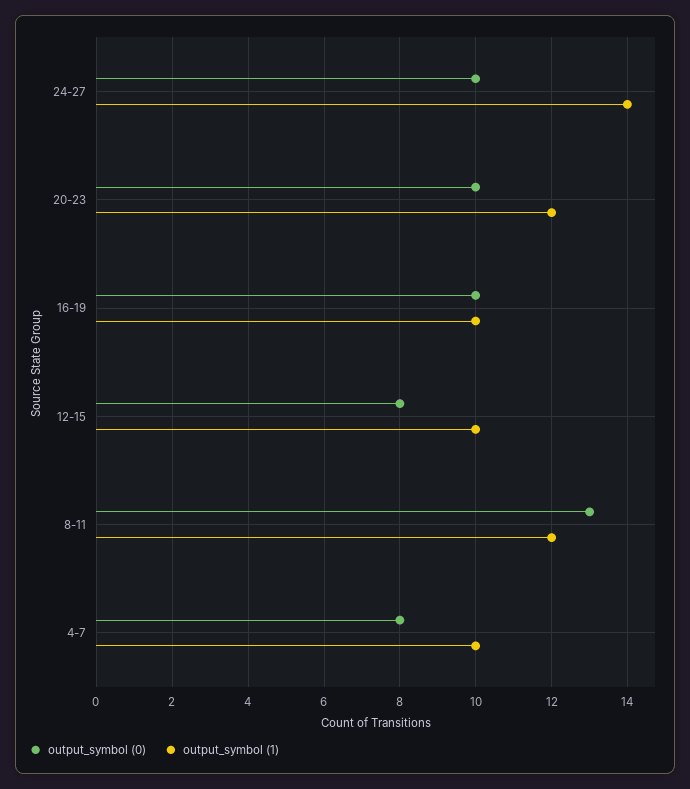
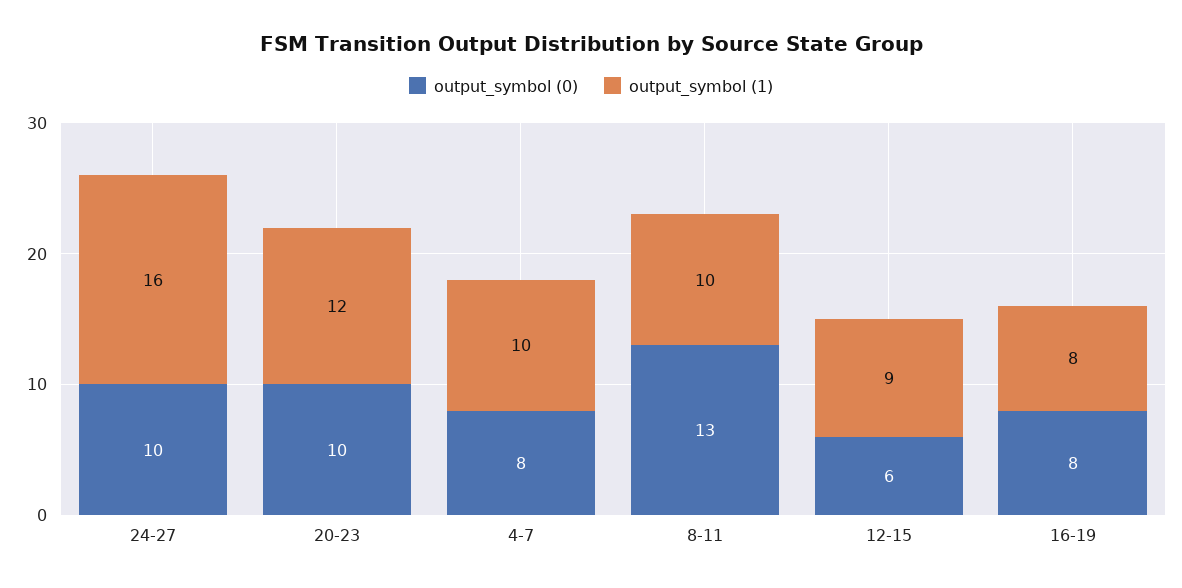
  {
    "output_symbol (0)": {
      "24-27": 10,
      "20-23": 10,
-     "16-19": 10,
+     "16-19": 8,
-     "12-15": 8,
+     "12-15": 6,
      "8-11": 13,
      "4-7": 8
    },
    "output_symbol (1)": {
-     "24-27": 14,
+     "24-27": 16,
      "20-23": 12,
-     "16-19": 10,
+     "16-19": 8,
-     "12-15": 10,
+     "12-15": 9,
-     "8-11": 12,
+     "8-11": 10,
      "4-7": 10
    }
  }

